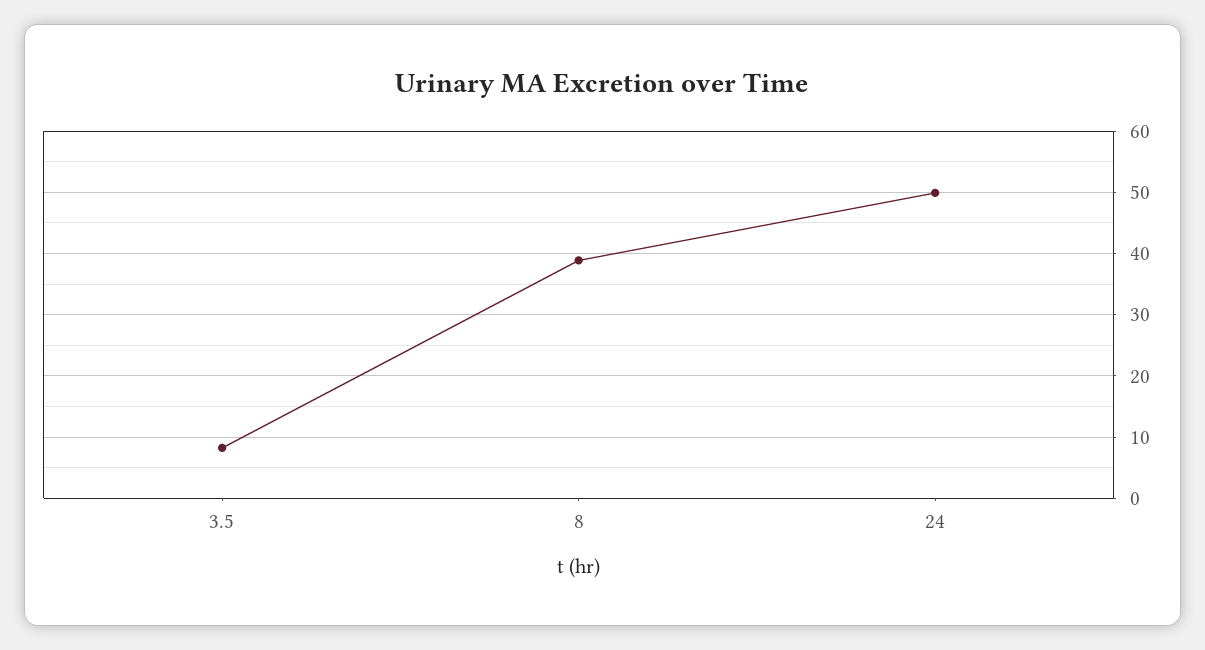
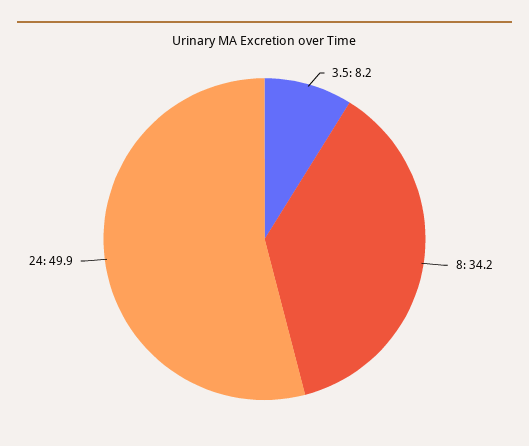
  {
    "3.5": 8.2,
-   "8": 39,
+   "8": 34.2,
    "24": 49.9
  }

